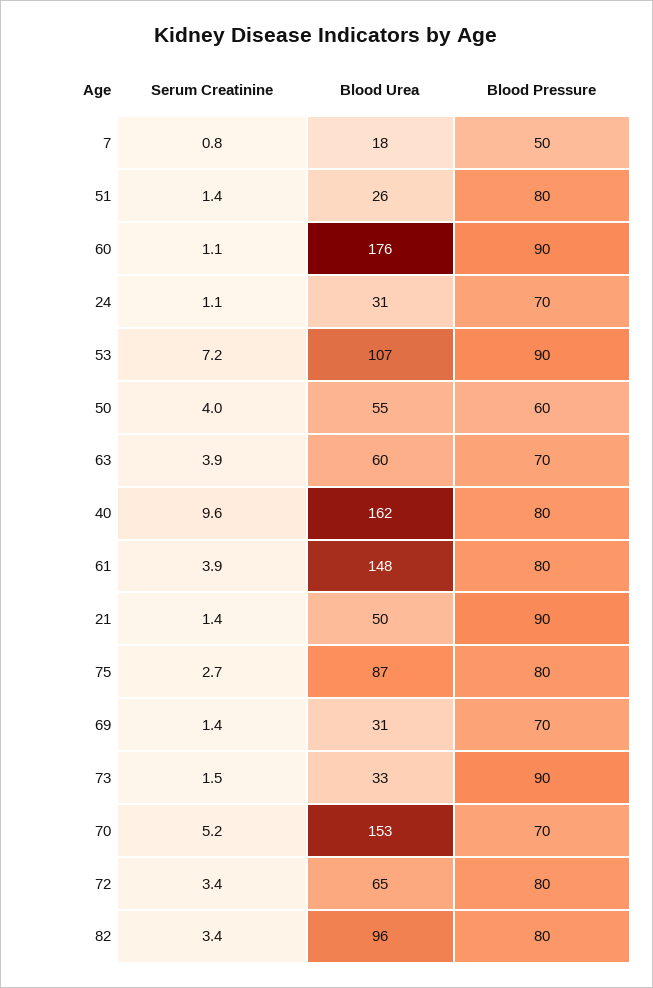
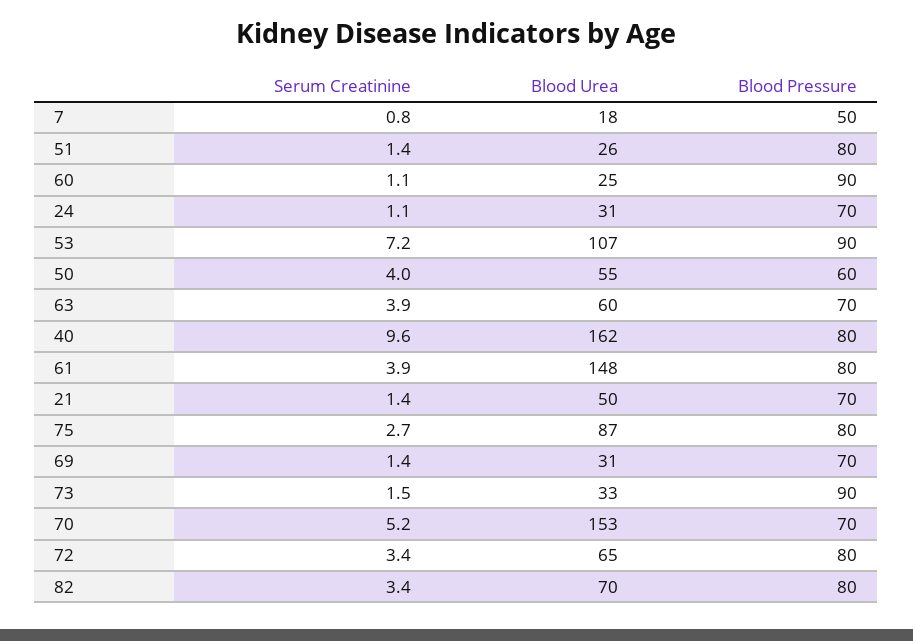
  {
    "Serum Creatinine": {
      "7": 0.8,
      "51": 1.4,
      "60": 1.1,
      "24": 1.1,
      "53": 7.2,
      "50": 4,
      "63": 3.9,
      "40": 9.6,
      "61": 3.9,
      "21": 1.4,
      "75": 2.7,
      "69": 1.4,
      "73": 1.5,
      "70": 5.2,
      "72": 3.4,
      "82": 3.4
    },
    "Blood Urea": {
      "7": 18,
      "51": 26,
-     "60": 176,
+     "60": 25,
      "24": 31,
      "53": 107,
      "50": 55,
      "63": 60,
      "40": 162,
      "61": 148,
      "21": 50,
      "75": 87,
      "69": 31,
      "73": 33,
      "70": 153,
      "72": 65,
-     "82": 96
+     "82": 70
    },
    "Blood Pressure": {
      "7": 50,
      "51": 80,
      "60": 90,
      "24": 70,
      "53": 90,
      "50": 60,
      "63": 70,
      "40": 80,
      "61": 80,
-     "21": 90,
+     "21": 70,
      "75": 80,
      "69": 70,
      "73": 90,
      "70": 70,
      "72": 80,
      "82": 80
    }
  }

